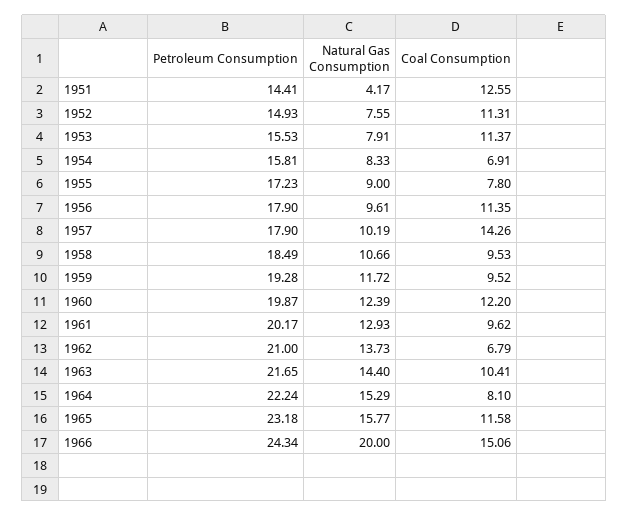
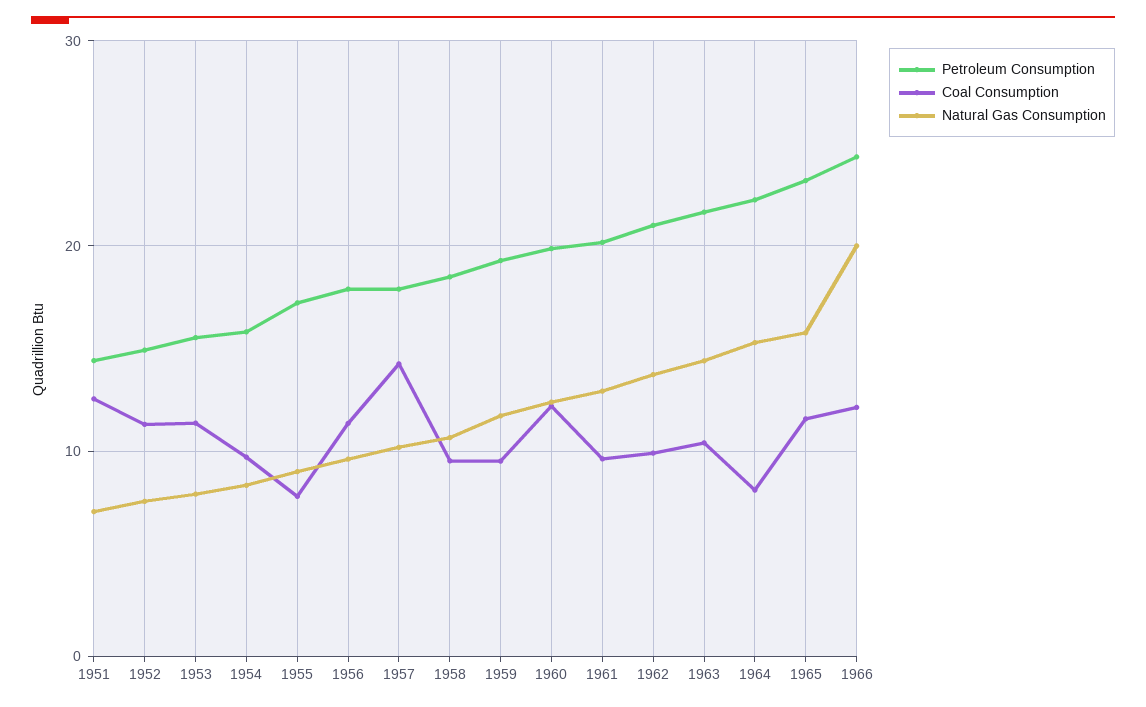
  {
    "Petroleum Consumption": {
      "1951": 14.41,
      "1952": 14.93,
      "1953": 15.53,
      "1954": 15.81,
      "1955": 17.23,
      "1956": 17.9,
      "1957": 17.9,
      "1958": 18.49,
      "1959": 19.28,
      "1960": 19.87,
      "1961": 20.17,
      "1962": 21,
      "1963": 21.65,
      "1964": 22.24,
      "1965": 23.18,
      "1966": 24.34
    },
    "Natural Gas Consumption": {
-     "1951": 4.17,
+     "1951": 7,
      "1952": 7.55,
      "1953": 7.91,
      "1954": 8.33,
      "1955": 9,
      "1956": 9.61,
      "1957": 10.19,
      "1958": 10.66,
      "1959": 11.72,
      "1960": 12.39,
      "1961": 12.93,
      "1962": 13.73,
      "1963": 14.4,
      "1964": 15.29,
      "1965": 15.77,
      "1966": 20
    },
    "Coal Consumption": {
      "1951": 12.55,
      "1952": 11.31,
      "1953": 11.37,
-     "1954": 6.91,
+     "1954": 10,
      "1955": 7.8,
      "1956": 11.35,
      "1957": 14.26,
      "1958": 9.53,
      "1959": 9.52,
      "1960": 12.2,
      "1961": 9.62,
-     "1962": 6.79,
+     "1962": 10,
      "1963": 10.41,
      "1964": 8.1,
      "1965": 11.58,
-     "1966": 15.06
+     "1966": 12
    }
  }

